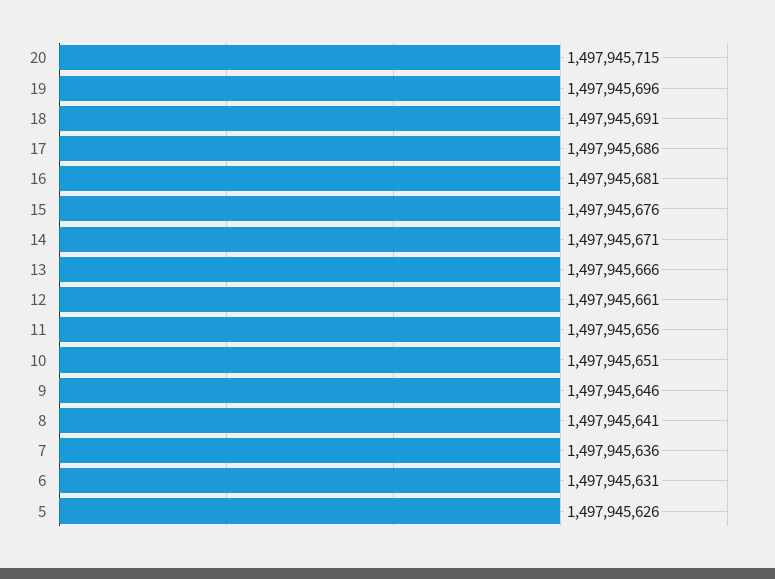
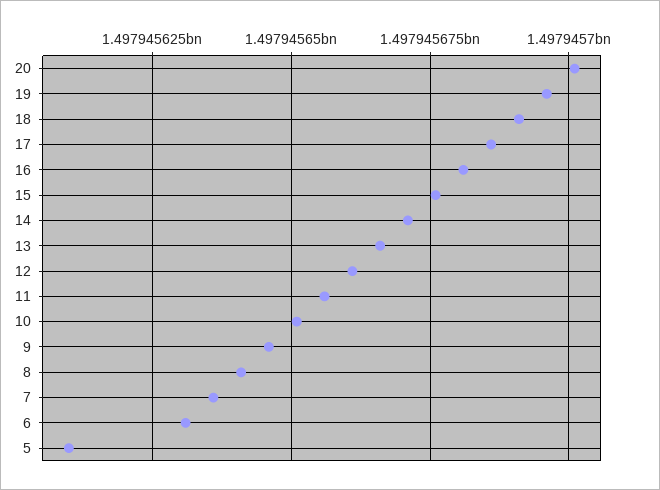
  {
-   "20": 1497945715,
+   "20": 1497945700,
    "19": 1497945696,
    "18": 1497945691,
    "17": 1497945686,
    "16": 1497945681,
    "15": 1497945676,
    "14": 1497945671,
    "13": 1497945666,
    "12": 1497945661,
    "11": 1497945656,
    "10": 1497945651,
    "9": 1497945646,
    "8": 1497945641,
    "7": 1497945636,
    "6": 1497945631,
-   "5": 1497945626
+   "5": 1497945610
  }

